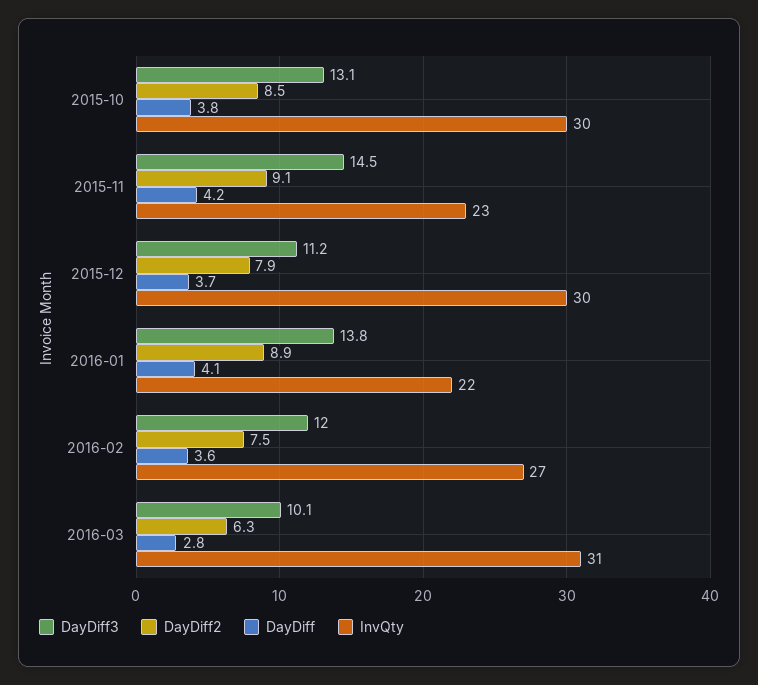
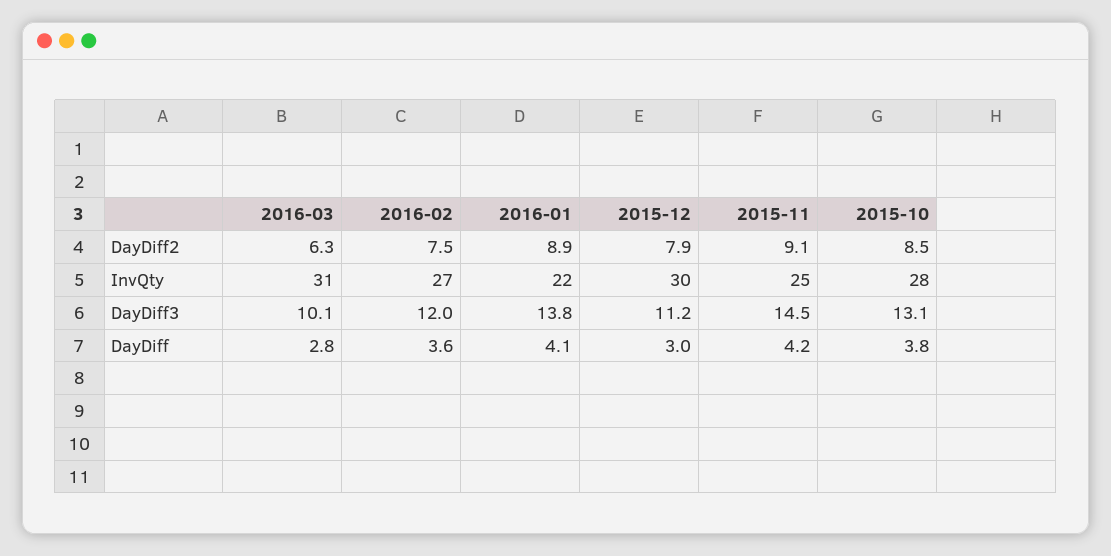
  {
    "DayDiff3": {
      "2015-10": 13.1,
      "2015-11": 14.5,
      "2015-12": 11.2,
      "2016-01": 13.8,
      "2016-02": 12,
      "2016-03": 10.1
    },
    "DayDiff2": {
      "2015-10": 8.5,
      "2015-11": 9.1,
      "2015-12": 7.9,
      "2016-01": 8.9,
      "2016-02": 7.5,
      "2016-03": 6.3
    },
    "DayDiff": {
      "2015-10": 3.8,
      "2015-11": 4.2,
-     "2015-12": 3.7,
+     "2015-12": 3,
      "2016-01": 4.1,
      "2016-02": 3.6,
      "2016-03": 2.8
    },
    "InvQty": {
-     "2015-10": 30,
+     "2015-10": 28,
-     "2015-11": 23,
+     "2015-11": 25,
      "2015-12": 30,
      "2016-01": 22,
      "2016-02": 27,
      "2016-03": 31
    }
  }

